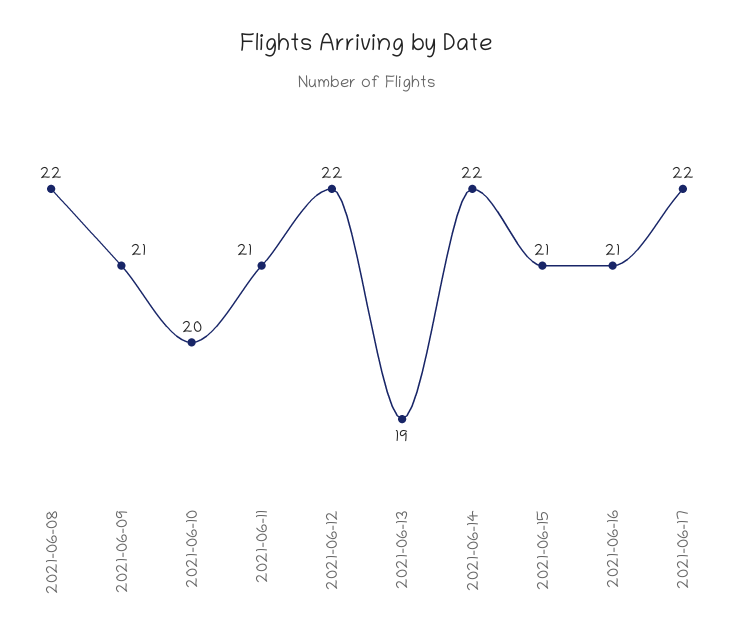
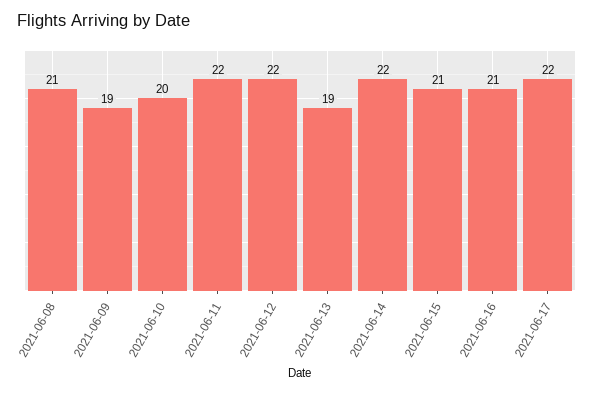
  {
-   "2021-06-08": 22,
+   "2021-06-08": 21,
-   "2021-06-09": 21,
+   "2021-06-09": 19,
    "2021-06-10": 20,
-   "2021-06-11": 21,
+   "2021-06-11": 22,
    "2021-06-12": 22,
    "2021-06-13": 19,
    "2021-06-14": 22,
    "2021-06-15": 21,
    "2021-06-16": 21,
    "2021-06-17": 22
  }

